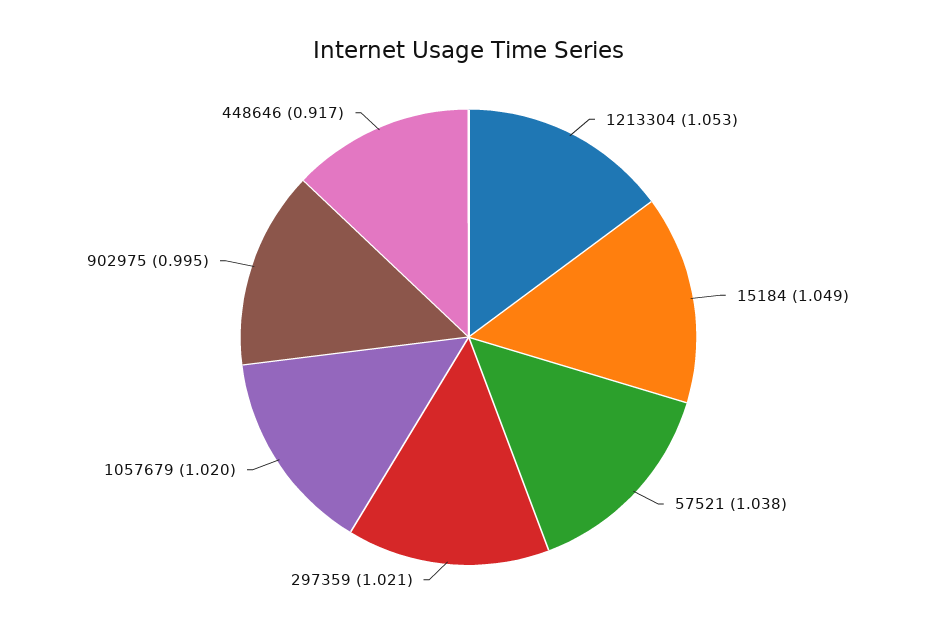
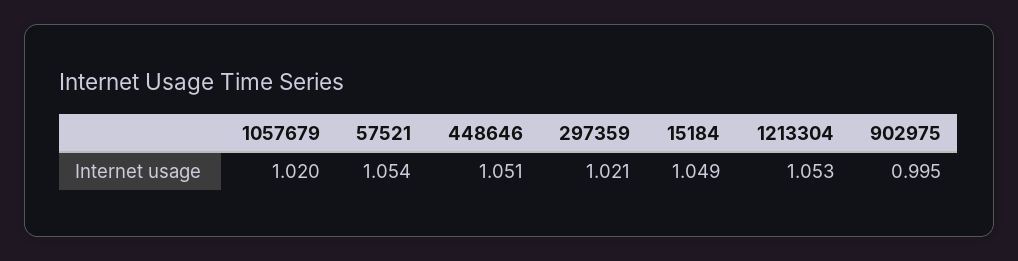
  {
    "1213304": 1.053,
    "15184": 1.049,
-   "57521": 1.038,
+   "57521": 1.054,
    "297359": 1.021,
    "1057679": 1.02,
    "902975": 0.995,
-   "448646": 0.917
+   "448646": 1.051
  }

